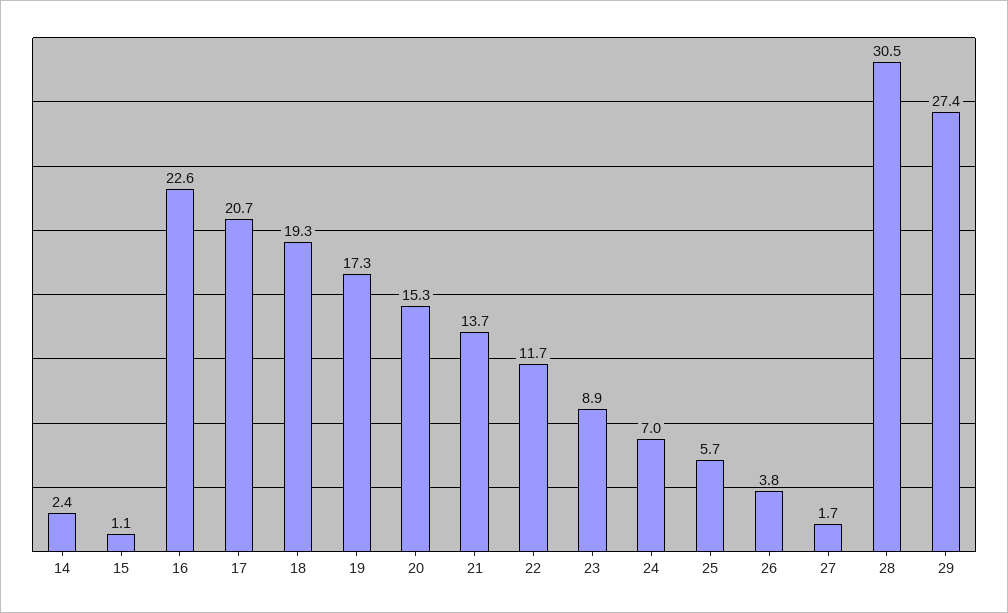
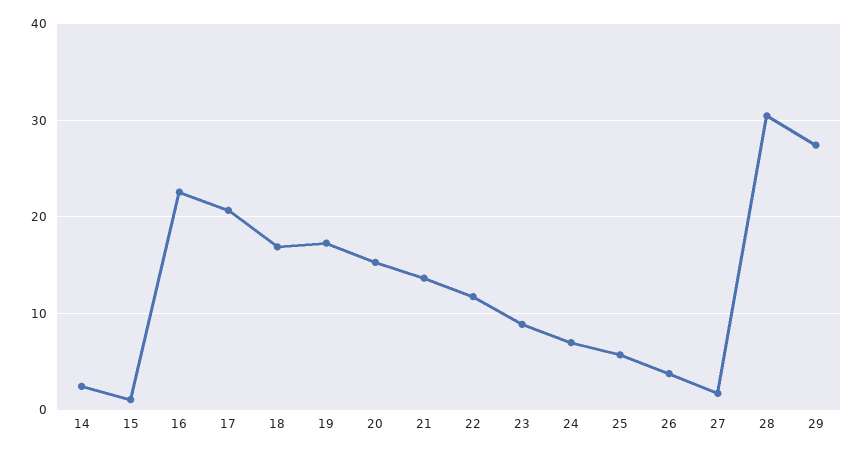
  {
    "14": 2.4,
    "15": 1.1,
    "16": 22.6,
    "17": 20.7,
-   "18": 19.3,
+   "18": 17,
    "19": 17.3,
    "20": 15.3,
    "21": 13.7,
    "22": 11.7,
    "23": 8.9,
    "24": 7,
    "25": 5.7,
    "26": 3.8,
    "27": 1.7,
    "28": 30.5,
    "29": 27.4
  }

